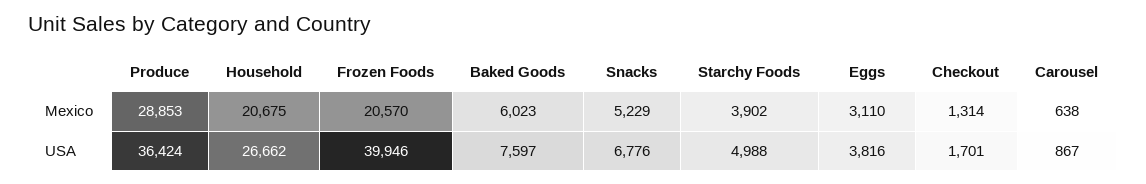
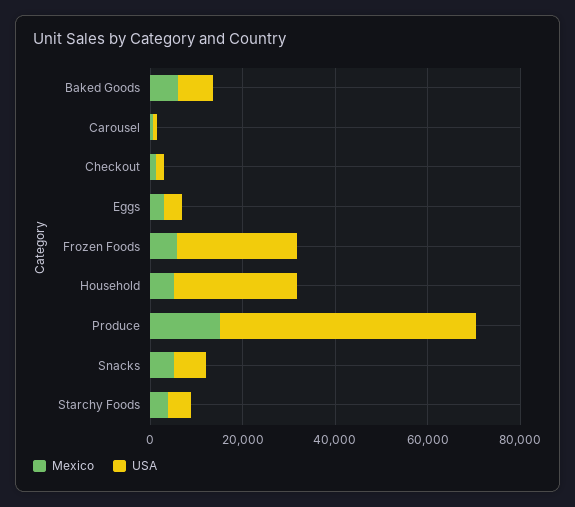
  {
    "Mexico": {
-     "Produce": 28853,
+     "Produce": 15000,
-     "Household": 20675,
+     "Household": 5000,
-     "Frozen Foods": 20570,
+     "Frozen Foods": 5000,
      "Baked Goods": 6023,
      "Snacks": 5229,
      "Starchy Foods": 3902,
      "Eggs": 3110,
      "Checkout": 1314,
      "Carousel": 638
    },
    "USA": {
-     "Produce": 36424,
+     "Produce": 55000,
      "Household": 26662,
-     "Frozen Foods": 39946,
+     "Frozen Foods": 25000,
      "Baked Goods": 7597,
      "Snacks": 6776,
      "Starchy Foods": 4988,
      "Eggs": 3816,
      "Checkout": 1701,
      "Carousel": 867
    }
  }

